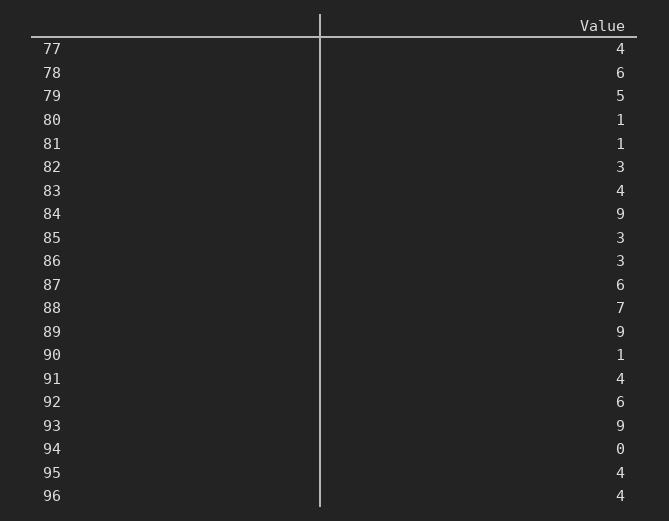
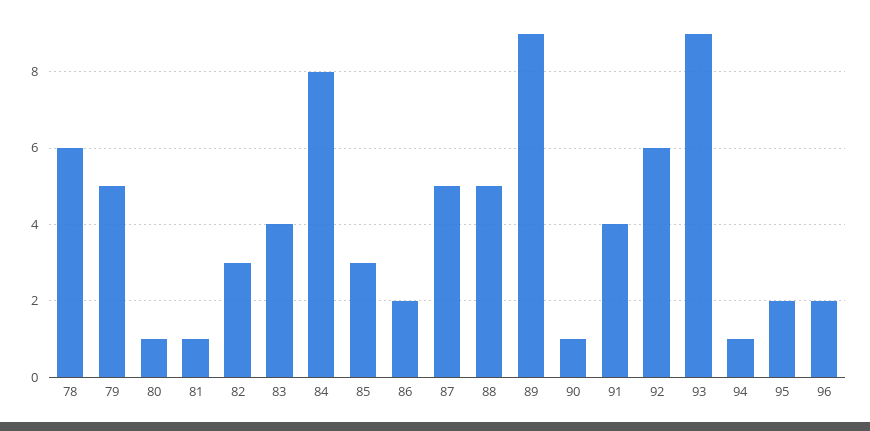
  {
-   "77": 4,
    "78": 6,
    "79": 5,
    "80": 1,
    "81": 1,
    "82": 3,
    "83": 4,
-   "84": 9,
+   "84": 8,
    "85": 3,
-   "86": 3,
+   "86": 2,
-   "87": 6,
+   "87": 5,
-   "88": 7,
+   "88": 5,
    "89": 9,
    "90": 1,
    "91": 4,
    "92": 6,
    "93": 9,
-   "94": 0,
+   "94": 1,
-   "95": 4,
+   "95": 2,
-   "96": 4
+   "96": 2
  }

